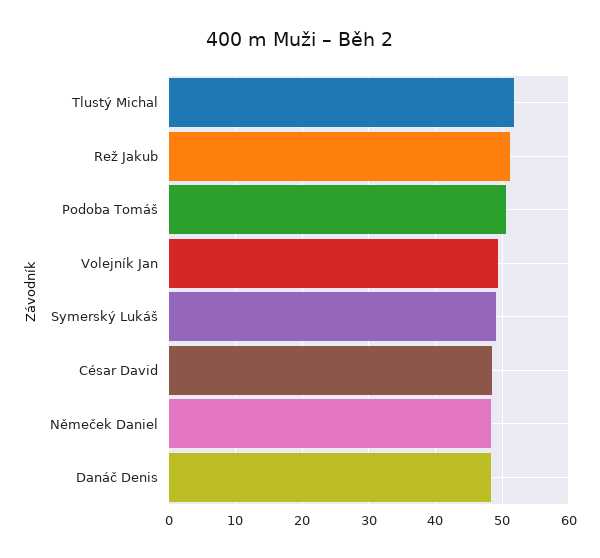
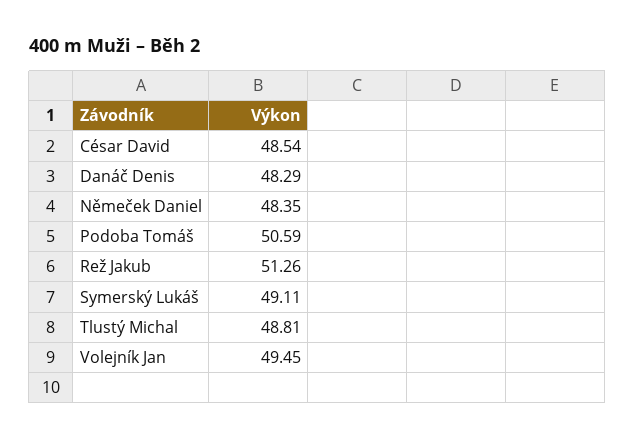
  {
-   "Tlustý Michal": 52,
+   "Tlustý Michal": 48.81,
    "Rež Jakub": 51.26,
    "Podoba Tomáš": 50.59,
    "Volejník Jan": 49.45,
    "Symerský Lukáš": 49.11,
    "César David": 48.54,
    "Němeček Daniel": 48.35,
    "Danáč Denis": 48.29
  }

